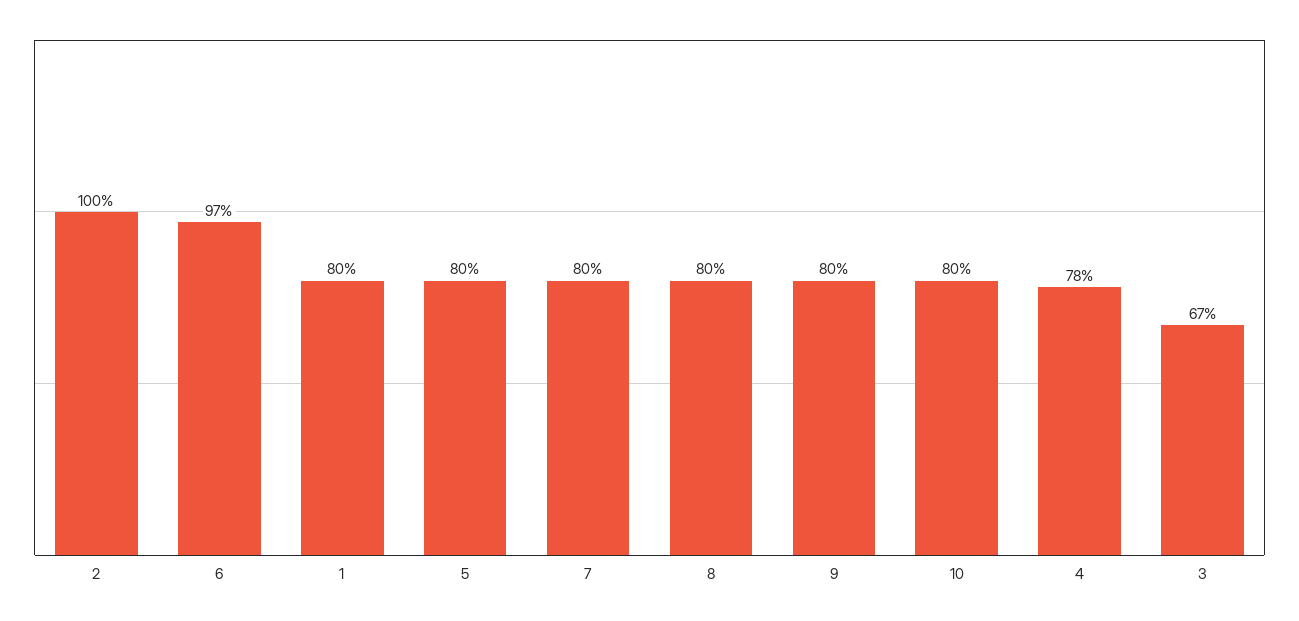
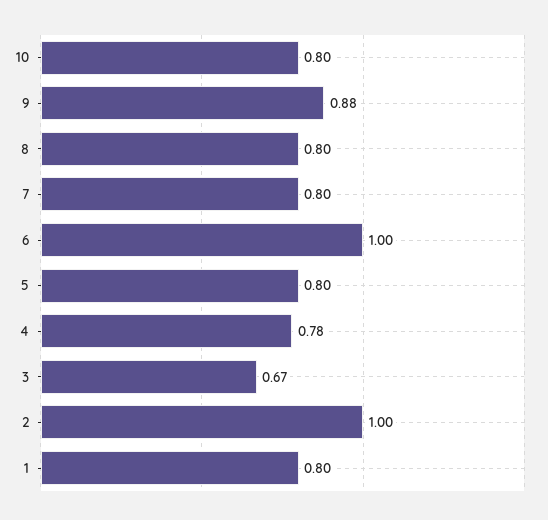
  {
    "2": 1,
-   "6": 0.97,
+   "6": 1,
    "1": 0.8,
    "5": 0.8,
    "7": 0.8,
    "8": 0.8,
-   "9": 0.8,
+   "9": 0.88,
    "10": 0.8,
    "4": 0.78,
    "3": 0.67
  }

